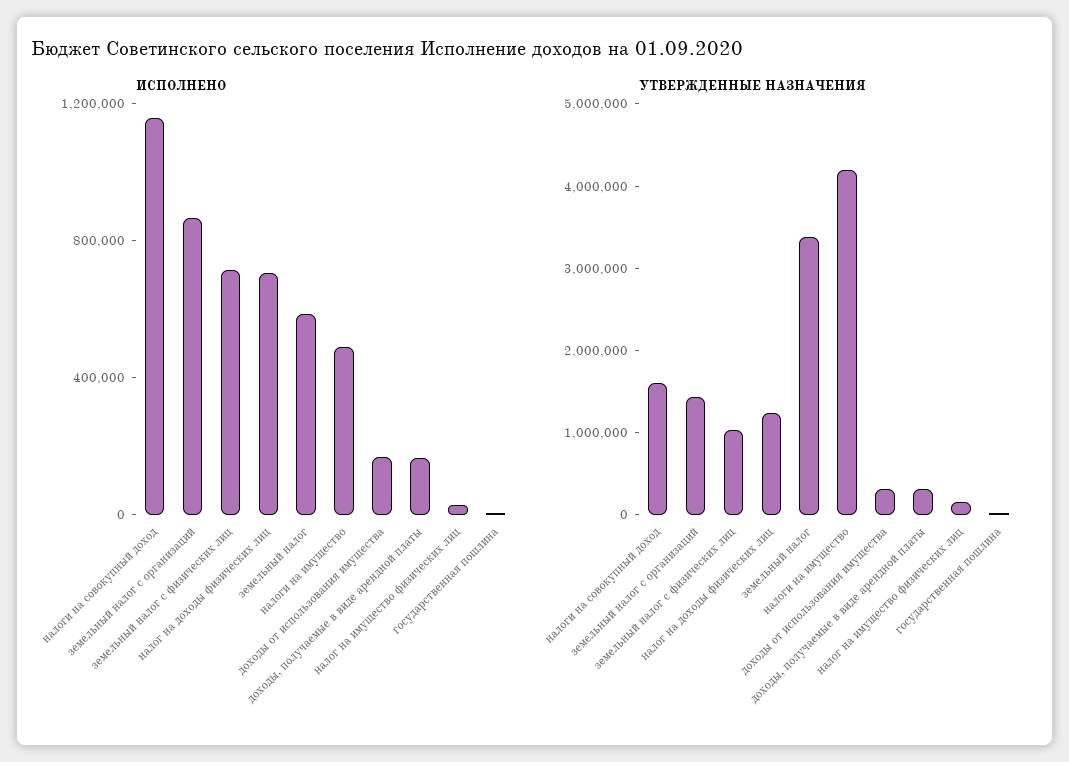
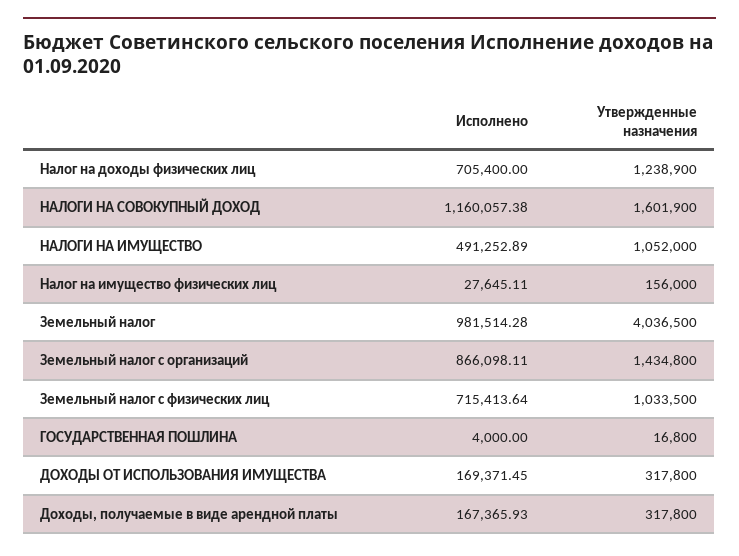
  {
    "ИСПОЛНЕНО": {
      "налоги на совокупный доход": 1160057.38,
      "земельный налог с организаций": 866098.11,
      "земельный налог с физических лиц": 715413.64,
      "налог на доходы физических лиц": 705400,
-     "земельный налог": 600000,
+     "земельный налог": 981514.28,
      "налоги на имущество": 491252.89,
      "доходы от использования имущества": 169371.45,
      "доходы, получаемые в виде арендной платы": 167365.93,
      "налог на имущество физических лиц": 27645.11,
      "государственная пошлина": 4000
    },
    "УТВЕРЖДЕННЫЕ НАЗНАЧЕНИЯ": {
      "налоги на совокупный доход": 1601900,
      "земельный налог с организаций": 1434800,
      "земельный налог с физических лиц": 1033500,
      "налог на доходы физических лиц": 1238900,
-     "земельный налог": 3400000,
+     "земельный налог": 4036500,
-     "налоги на имущество": 4200000,
+     "налоги на имущество": 1052000,
      "доходы от использования имущества": 317800,
      "доходы, получаемые в виде арендной платы": 317800,
      "налог на имущество физических лиц": 156000,
      "государственная пошлина": 16800
    }
  }

